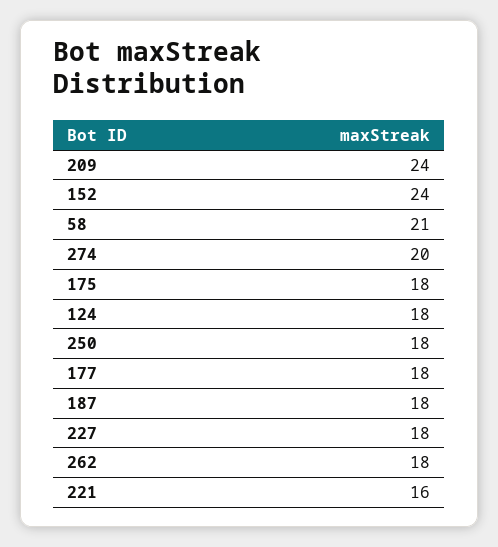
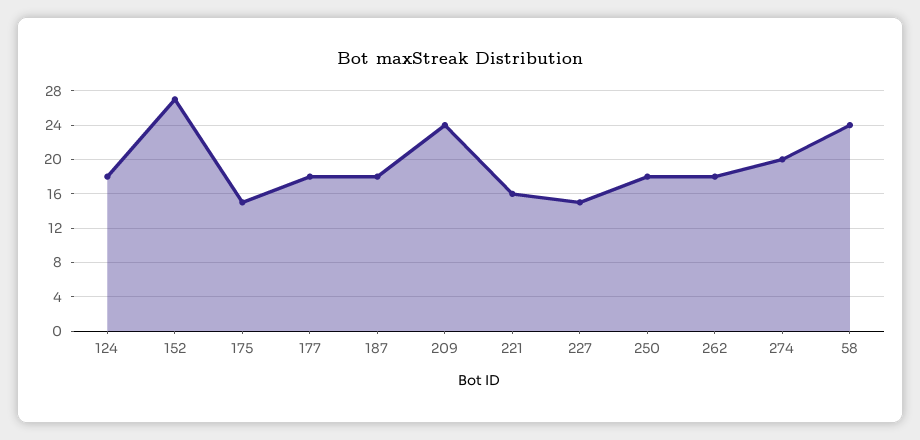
  {
    "209": 24,
-   "152": 24,
+   "152": 27,
-   "58": 21,
+   "58": 24,
    "274": 20,
-   "175": 18,
+   "175": 15,
    "124": 18,
    "250": 18,
    "177": 18,
    "187": 18,
-   "227": 18,
+   "227": 15,
    "262": 18,
    "221": 16
  }

